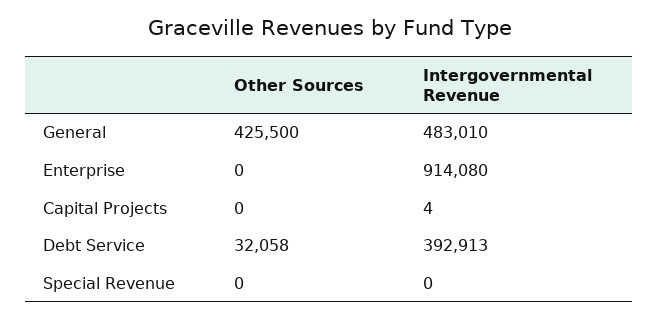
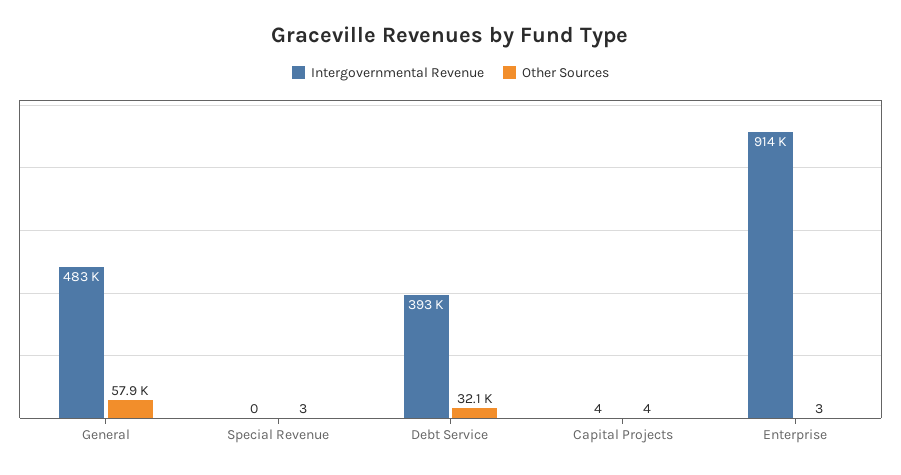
  {
    "Other Sources": {
-     "General": 425500,
+     "General": 57900,
-     "Enterprise": 0,
+     "Enterprise": 3,
-     "Capital Projects": 0,
+     "Capital Projects": 4,
      "Debt Service": 32058,
-     "Special Revenue": 0
+     "Special Revenue": 3
    },
    "Intergovernmental Revenue": {
      "General": 483010,
      "Enterprise": 914080,
      "Capital Projects": 4,
      "Debt Service": 392913,
      "Special Revenue": 0
    }
  }

